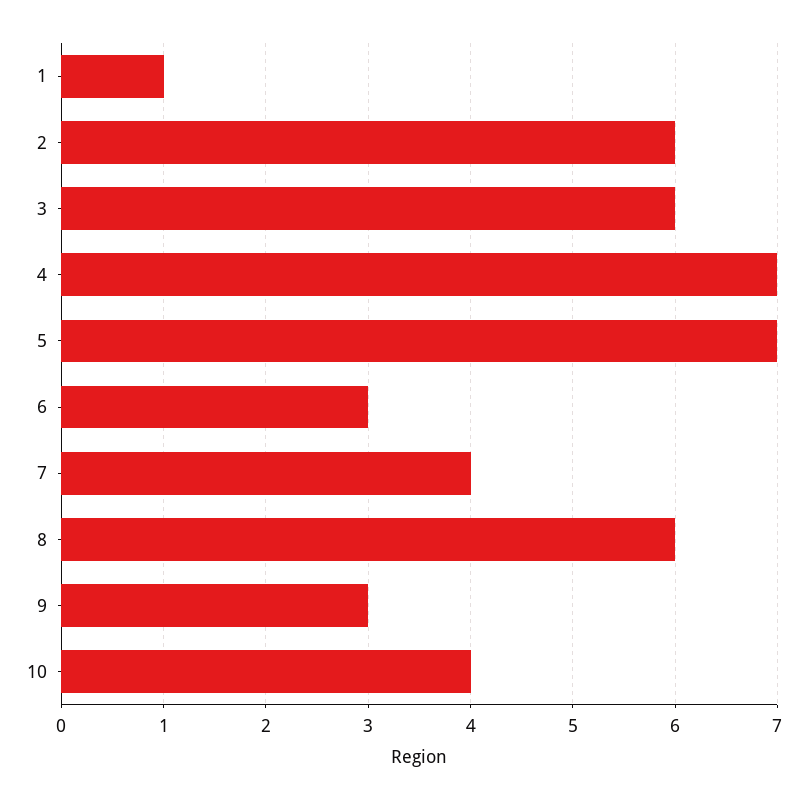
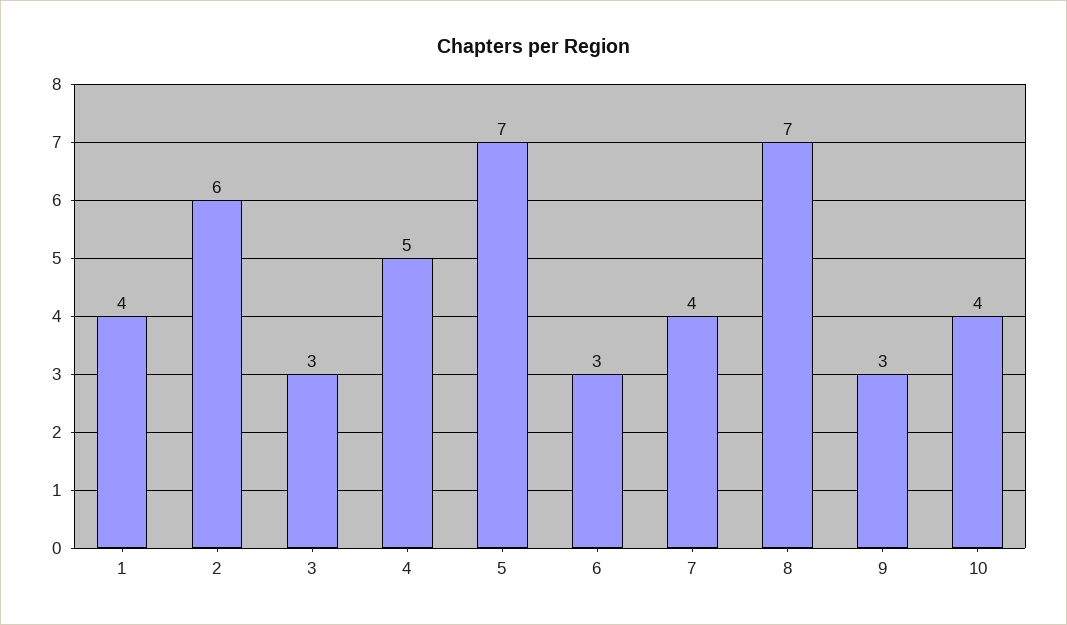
  {
-   "1": 1,
+   "1": 4,
    "2": 6,
-   "3": 6,
+   "3": 3,
-   "4": 7,
+   "4": 5,
    "5": 7,
    "6": 3,
    "7": 4,
-   "8": 6,
+   "8": 7,
    "9": 3,
    "10": 4
  }

